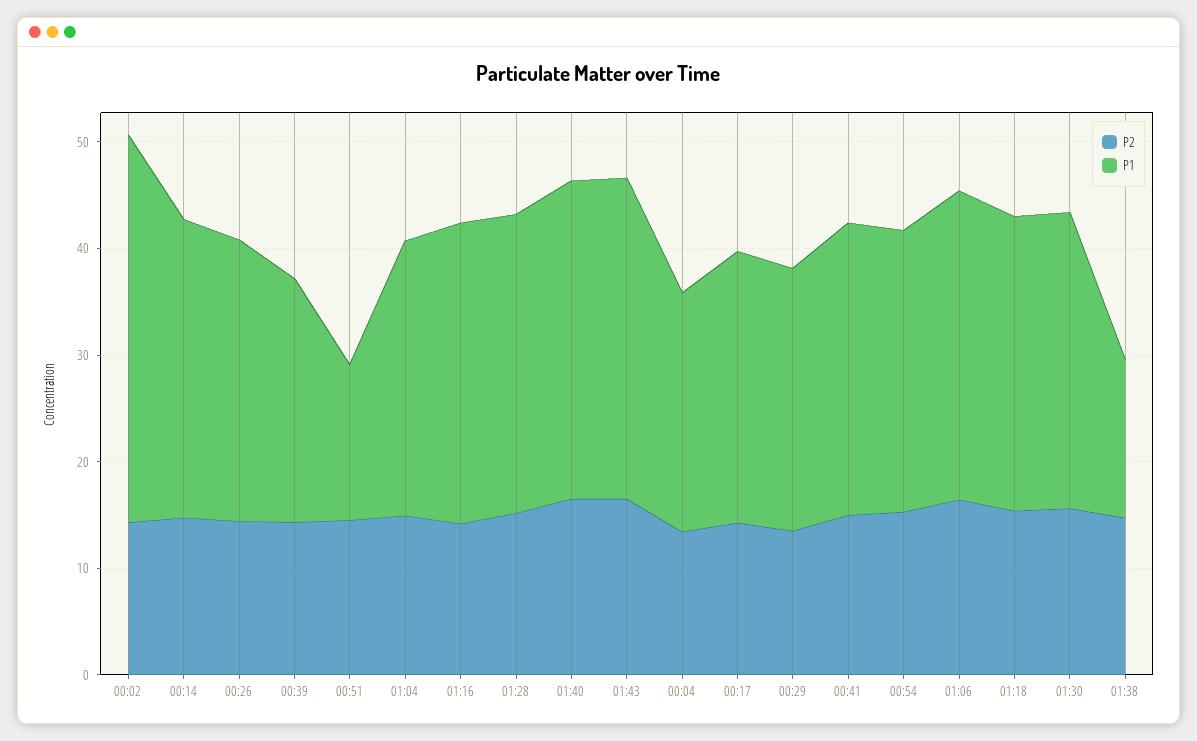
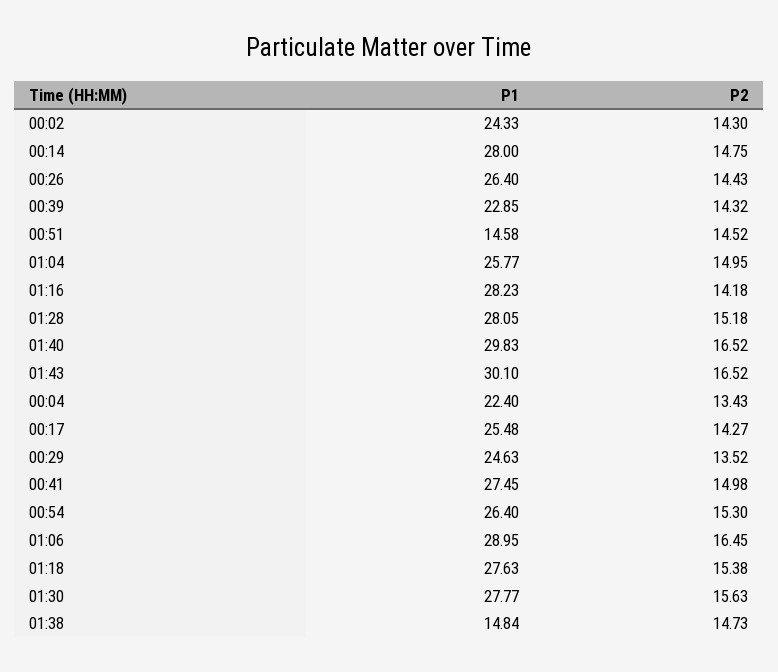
  {
    "P2": {
      "00:02": 14.3,
      "00:14": 14.75,
      "00:26": 14.43,
      "00:39": 14.32,
      "00:51": 14.52,
      "01:04": 14.95,
      "01:16": 14.18,
      "01:28": 15.18,
      "01:40": 16.52,
      "01:43": 16.52,
      "00:04": 13.43,
      "00:17": 14.27,
      "00:29": 13.52,
      "00:41": 14.98,
      "00:54": 15.3,
      "01:06": 16.45,
      "01:18": 15.38,
      "01:30": 15.63,
      "01:38": 14.73
    },
    "P1": {
-     "00:02": 36,
+     "00:02": 24.33,
      "00:14": 28,
      "00:26": 26.4,
      "00:39": 22.85,
      "00:51": 14.58,
      "01:04": 25.77,
      "01:16": 28.23,
      "01:28": 28.05,
      "01:40": 29.83,
      "01:43": 30.1,
      "00:04": 22.4,
      "00:17": 25.48,
      "00:29": 24.63,
      "00:41": 27.45,
      "00:54": 26.4,
      "01:06": 28.95,
      "01:18": 27.63,
      "01:30": 27.77,
      "01:38": 14.84
    }
  }

